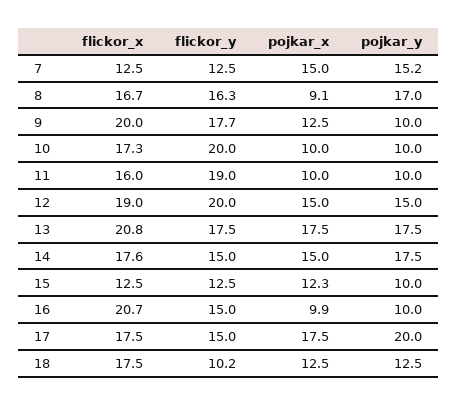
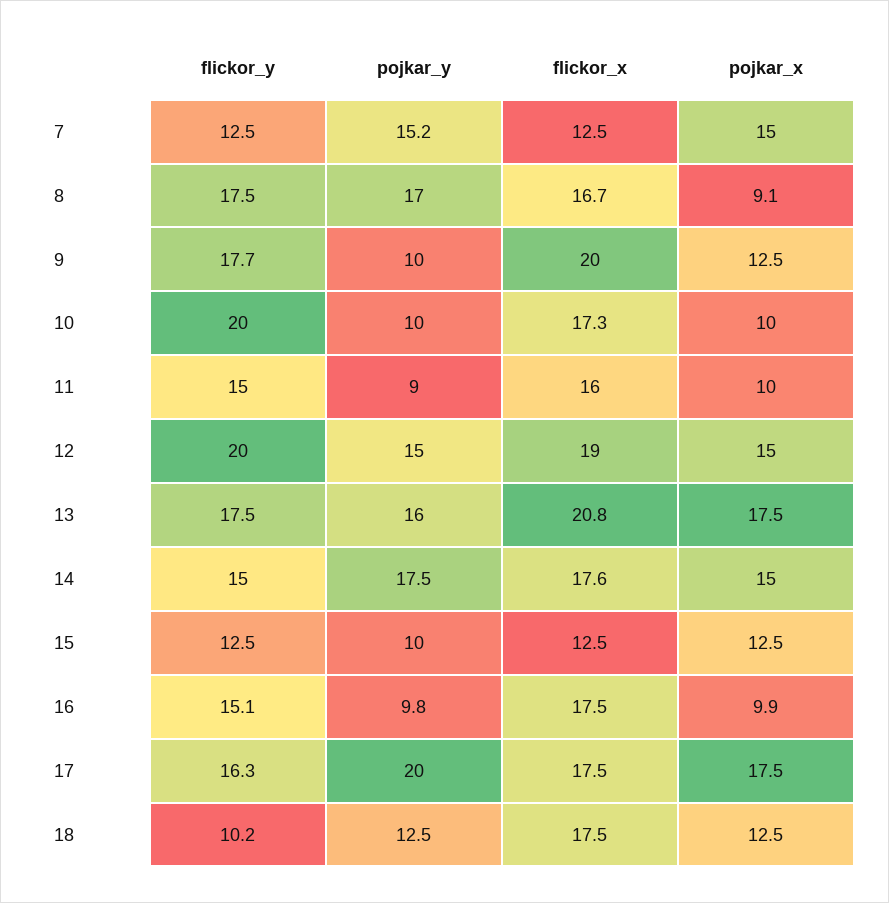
  {
    "flickor_x": {
      "7": 12.5,
      "8": 16.7,
      "9": 20,
      "10": 17.3,
      "11": 16,
      "12": 19,
      "13": 20.8,
      "14": 17.6,
      "15": 12.5,
-     "16": 20.7,
+     "16": 17.5,
      "17": 17.5,
      "18": 17.5
    },
    "flickor_y": {
      "7": 12.5,
-     "8": 16.3,
+     "8": 17.5,
      "9": 17.7,
      "10": 20,
-     "11": 19,
+     "11": 15,
      "12": 20,
      "13": 17.5,
      "14": 15,
      "15": 12.5,
-     "16": 15,
+     "16": 15.1,
-     "17": 15,
+     "17": 16.3,
      "18": 10.2
    },
    "pojkar_x": {
      "7": 15,
      "8": 9.1,
      "9": 12.5,
      "10": 10,
      "11": 10,
      "12": 15,
      "13": 17.5,
      "14": 15,
-     "15": 12.3,
+     "15": 12.5,
      "16": 9.9,
      "17": 17.5,
      "18": 12.5
    },
    "pojkar_y": {
      "7": 15.2,
      "8": 17,
      "9": 10,
      "10": 10,
-     "11": 10,
+     "11": 9,
      "12": 15,
-     "13": 17.5,
+     "13": 16,
      "14": 17.5,
      "15": 10,
-     "16": 10,
+     "16": 9.8,
      "17": 20,
      "18": 12.5
    }
  }

